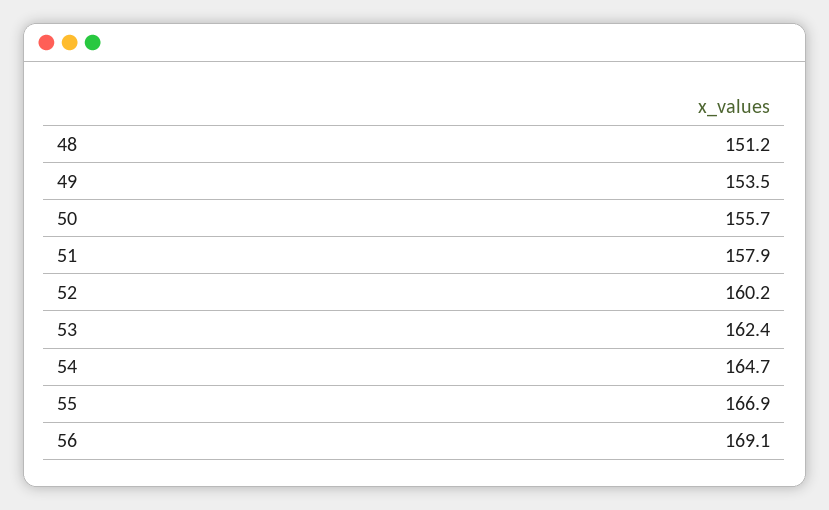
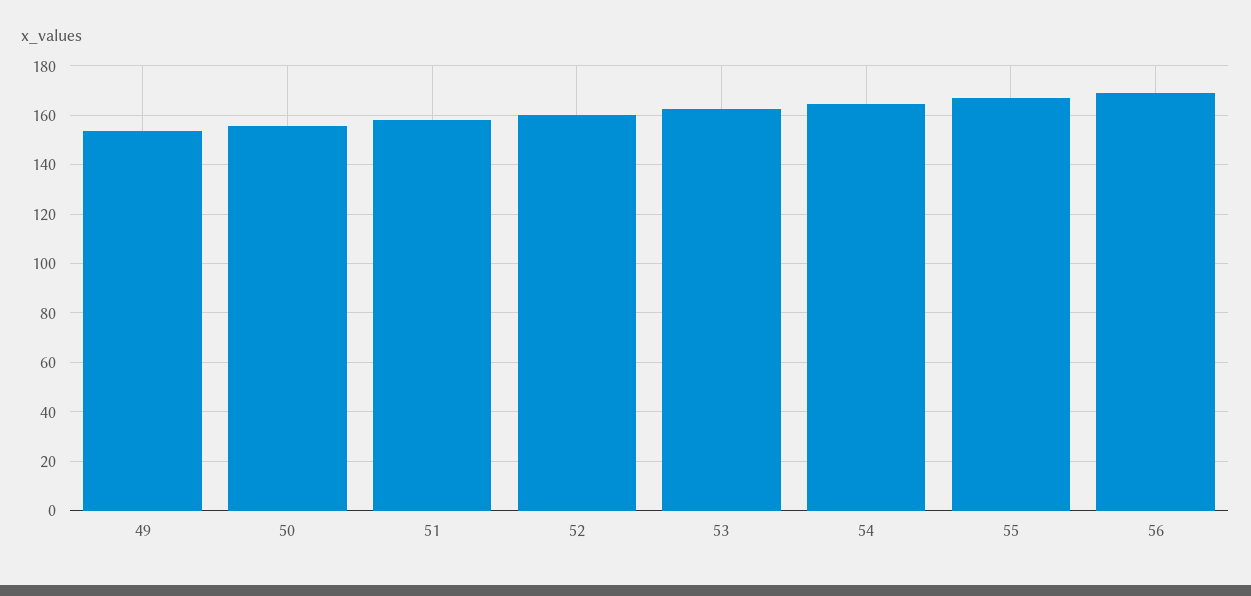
  {
-   "48": 151.2,
    "49": 153.5,
    "50": 155.7,
    "51": 157.9,
    "52": 160.2,
    "53": 162.4,
    "54": 164.7,
    "55": 166.9,
    "56": 169.1
  }

